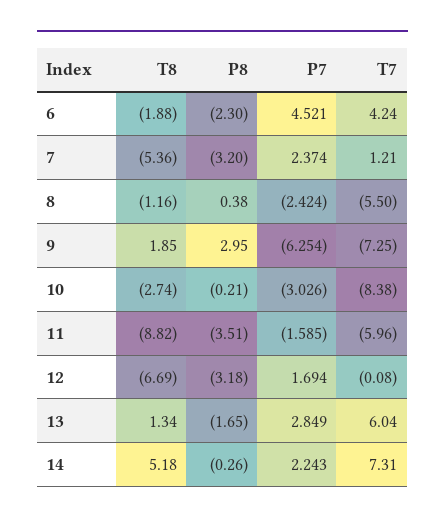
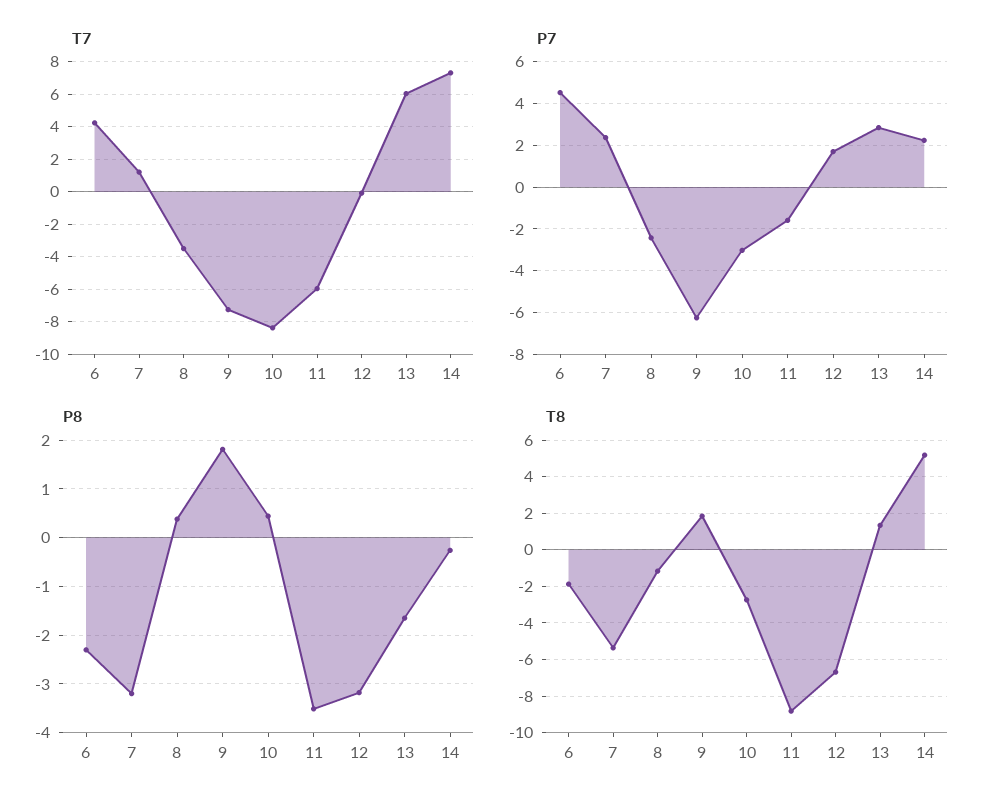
  {
    "T8": {
      "6": -1.88,
      "7": -5.36,
      "8": -1.16,
      "9": 1.85,
      "10": -2.74,
      "11": -8.82,
      "12": -6.69,
      "13": 1.34,
      "14": 5.18
    },
    "P8": {
      "6": -2.3,
      "7": -3.2,
      "8": 0.38,
-     "9": 2.95,
+     "9": 1.8,
-     "10": -0.21,
+     "10": 0.4,
      "11": -3.51,
      "12": -3.18,
      "13": -1.65,
      "14": -0.26
    },
    "P7": {
      "6": 4.521,
      "7": 2.374,
      "8": -2.424,
      "9": -6.254,
      "10": -3.026,
      "11": -1.585,
      "12": 1.694,
      "13": 2.849,
      "14": 2.243
    },
    "T7": {
      "6": 4.24,
      "7": 1.21,
-     "8": -5.5,
+     "8": -3.5,
      "9": -7.25,
      "10": -8.38,
      "11": -5.96,
      "12": -0.08,
      "13": 6.04,
      "14": 7.31
    }
  }

